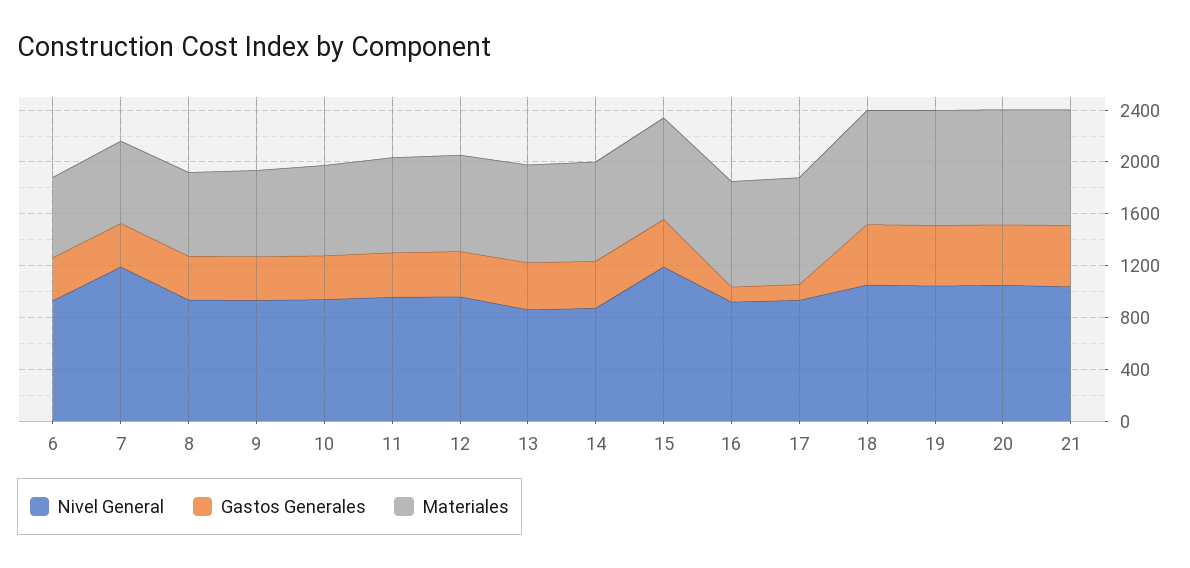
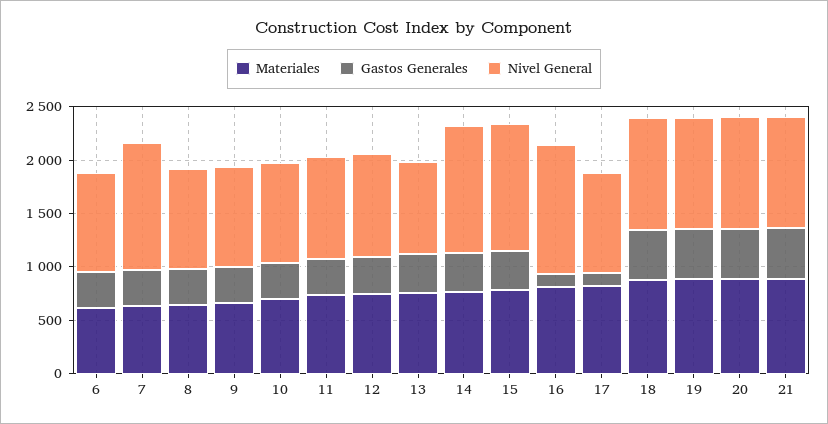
  {
    "Nivel General": {
      "6": 900,
      "7": 1200,
      "8": 900,
      "9": 900,
      "10": 900,
      "11": 1000,
      "12": 1000,
      "13": 900,
-     "14": 900,
+     "14": 1200,
      "15": 1200,
-     "16": 900,
+     "16": 1200,
      "17": 900,
      "18": 1100,
      "19": 1000,
      "20": 1000,
      "21": 1000
    },
    "Gastos Generales": {
      "6": 300,
      "7": 300,
      "8": 300,
      "9": 300,
      "10": 300,
      "11": 300,
      "12": 300,
      "13": 400,
      "14": 400,
      "15": 400,
      "16": 100,
      "17": 100,
      "18": 500,
      "19": 500,
      "20": 500,
      "21": 500
    },
    "Materiales": {
      "6": 600,
      "7": 600,
      "8": 600,
      "9": 700,
      "10": 700,
      "11": 700,
      "12": 700,
      "13": 800,
      "14": 800,
      "15": 800,
      "16": 800,
      "17": 800,
      "18": 900,
      "19": 900,
      "20": 900,
      "21": 900
    }
  }

